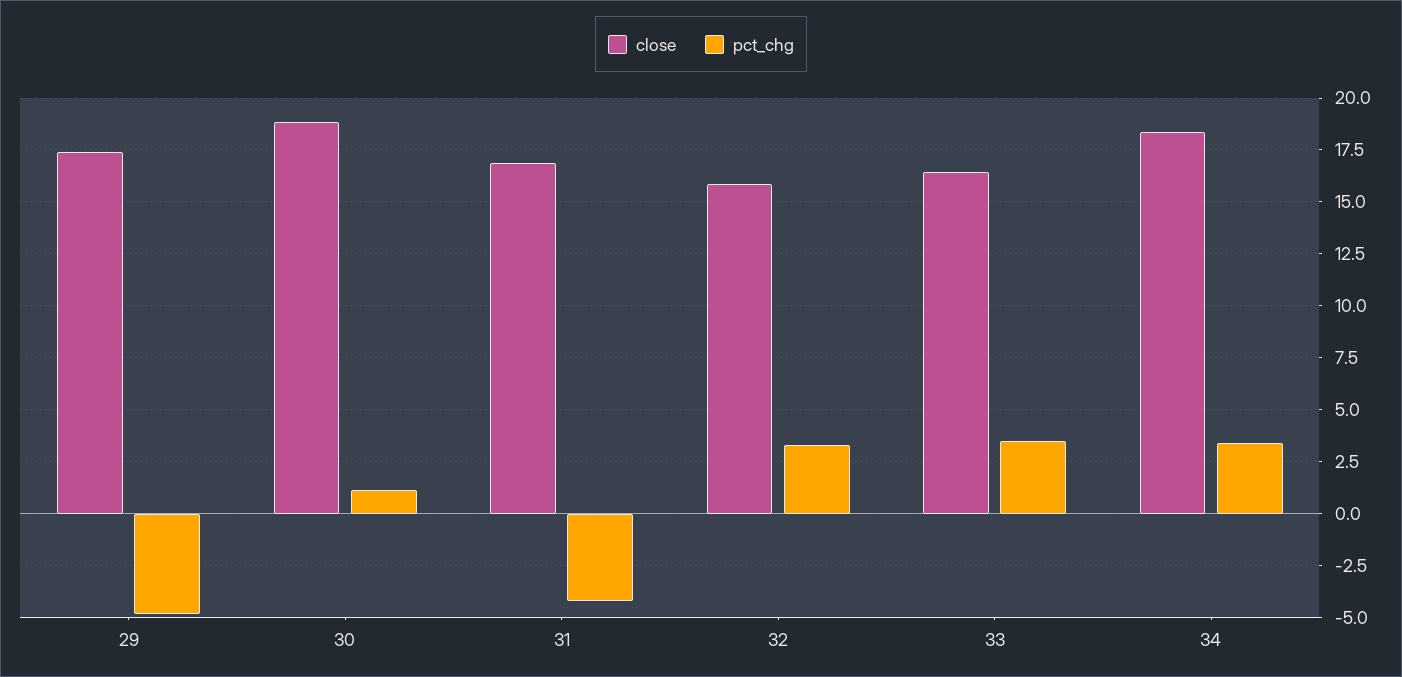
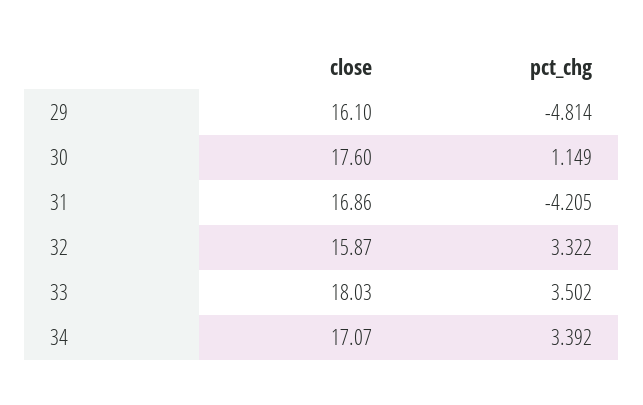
  {
    "close": {
-     "29": 17.5,
+     "29": 16.1,
-     "30": 19,
+     "30": 17.6,
      "31": 16.86,
      "32": 15.87,
-     "33": 16.5,
+     "33": 18.03,
-     "34": 18.5
+     "34": 17.07
    },
    "pct_chg": {
      "29": -4.814,
      "30": 1.149,
      "31": -4.205,
      "32": 3.322,
      "33": 3.502,
      "34": 3.392
    }
  }

